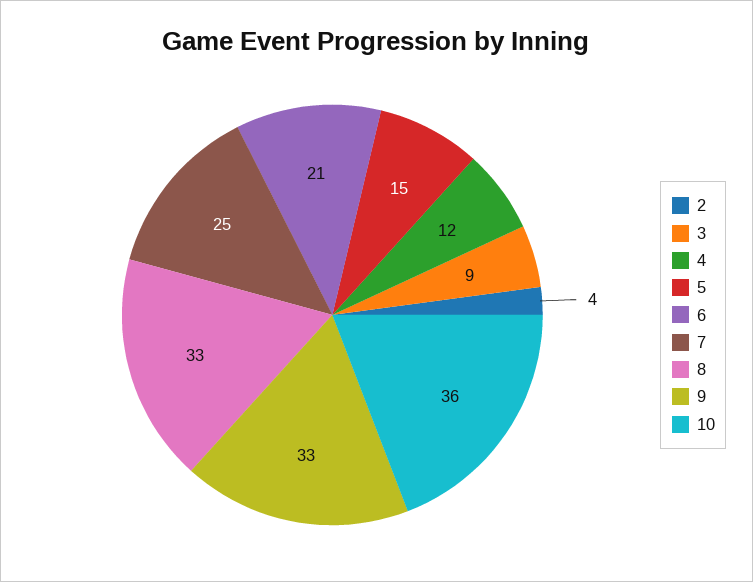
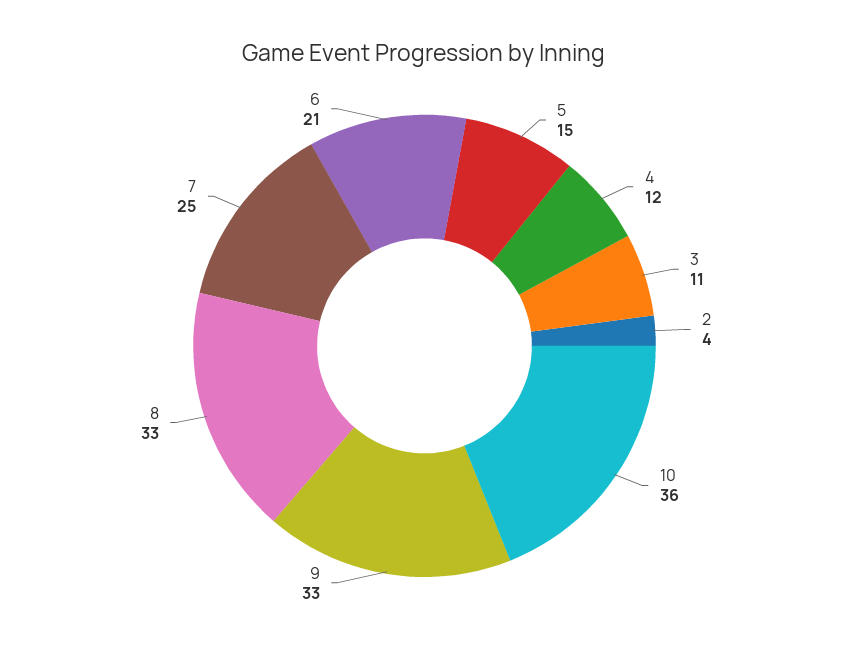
  {
    "2": 4,
-   "3": 9,
+   "3": 11,
    "4": 12,
    "5": 15,
    "6": 21,
    "7": 25,
    "8": 33,
    "9": 33,
    "10": 36
  }

